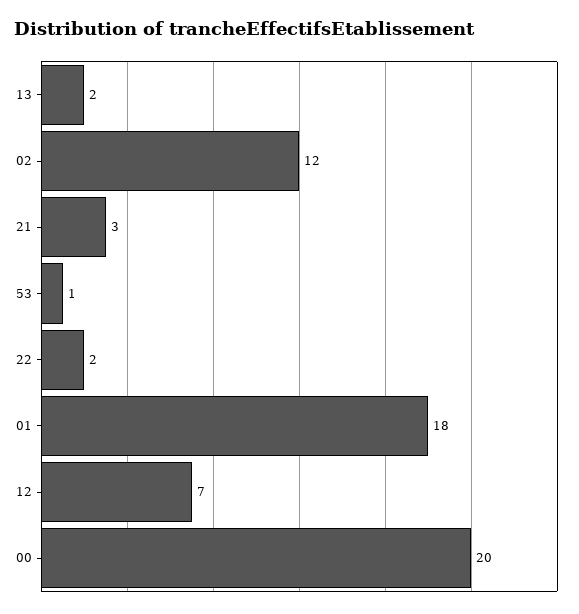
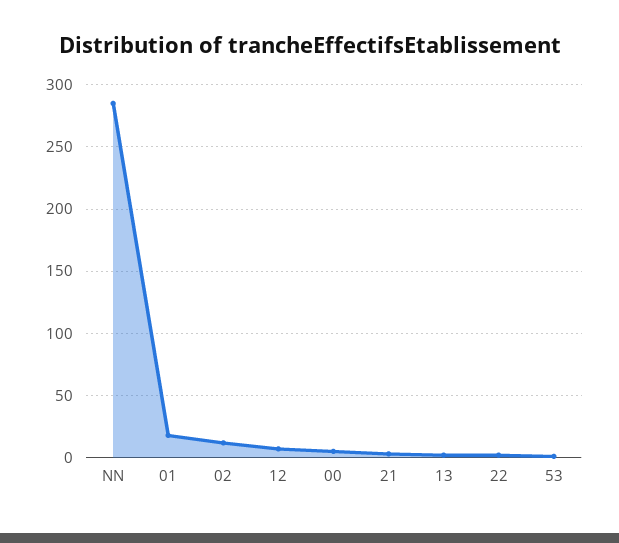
  {
    "13": 2,
    "02": 12,
    "21": 3,
    "53": 1,
    "22": 2,
    "01": 18,
    "12": 7,
-   "00": 20
+   "00": 5,
+   "NN": 285
  }

